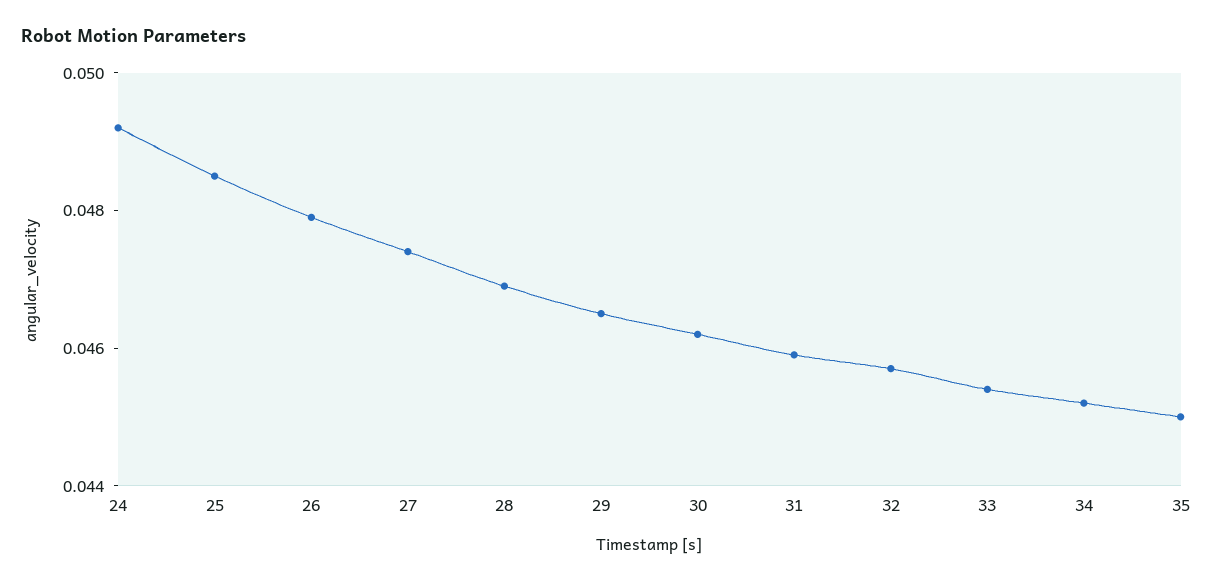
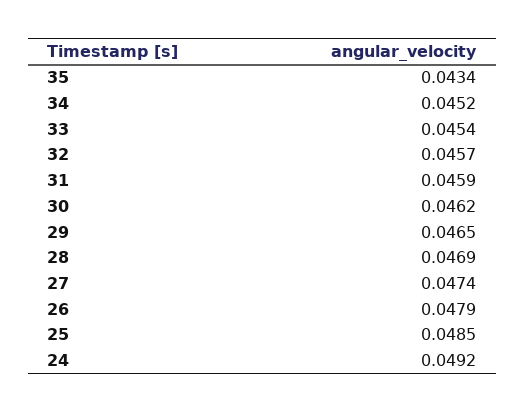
  {
    "24": 0.0492,
    "25": 0.0485,
    "26": 0.0479,
    "27": 0.0474,
    "28": 0.0469,
    "29": 0.0465,
    "30": 0.0462,
    "31": 0.0459,
    "32": 0.0457,
    "33": 0.0454,
    "34": 0.0452,
-   "35": 0.045
+   "35": 0.0434
  }

